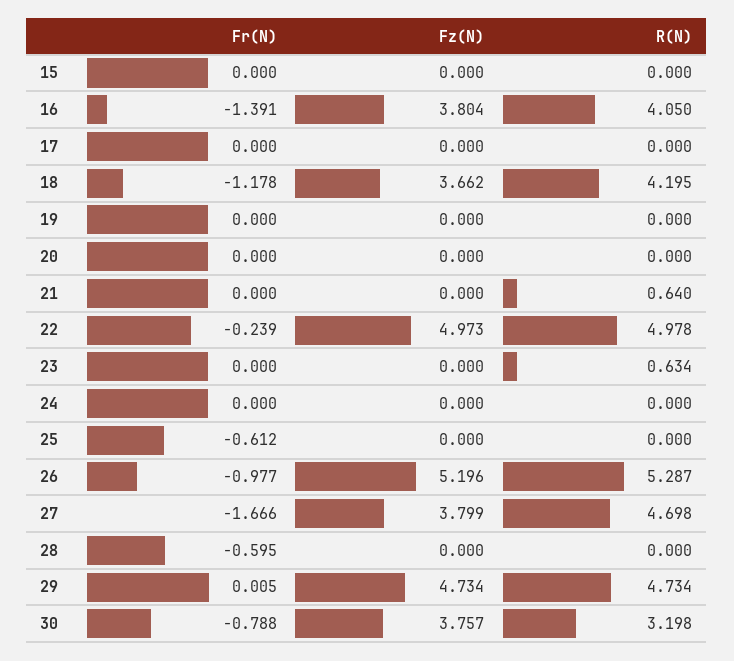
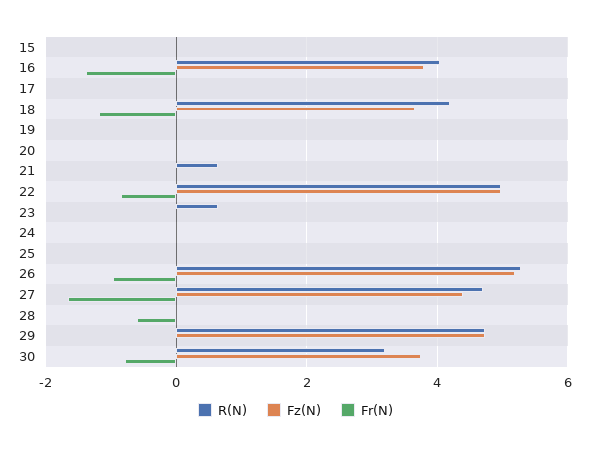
  {
    "Fr(N)": {
      "15": 0,
      "16": -1.391,
      "17": 0,
      "18": -1.178,
      "19": 0,
      "20": 0,
      "21": 0,
-     "22": -0.239,
+     "22": -0.8,
      "23": 0,
      "24": 0,
-     "25": -0.612,
+     "25": 0,
      "26": -0.977,
      "27": -1.666,
      "28": -0.595,
      "29": 0.005,
      "30": -0.788
    },
    "Fz(N)": {
      "15": 0,
      "16": 3.804,
      "17": 0,
      "18": 3.662,
      "19": 0,
      "20": 0,
      "21": 0,
      "22": 4.973,
      "23": 0,
      "24": 0,
      "25": 0,
      "26": 5.196,
-     "27": 3.799,
+     "27": 4.4,
      "28": 0,
      "29": 4.734,
      "30": 3.757
    },
    "R(N)": {
      "15": 0,
      "16": 4.05,
      "17": 0,
      "18": 4.195,
      "19": 0,
      "20": 0,
      "21": 0.64,
      "22": 4.978,
      "23": 0.634,
      "24": 0,
      "25": 0,
      "26": 5.287,
      "27": 4.698,
      "28": 0,
      "29": 4.734,
      "30": 3.198
    }
  }

